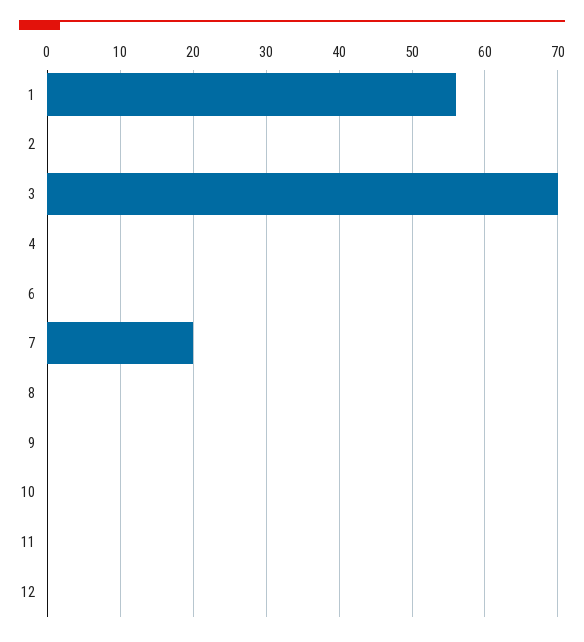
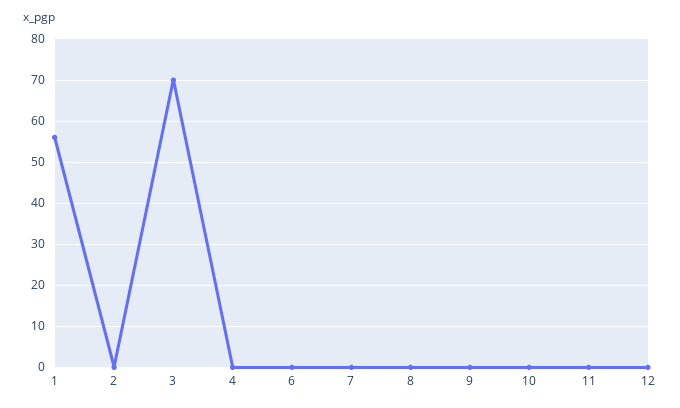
  {
    "1": 56,
    "2": 0,
    "3": 70,
    "4": 0,
    "6": 0,
-   "7": 20,
+   "7": 0,
    "8": 0,
    "9": 0,
    "10": 0,
    "11": 0,
    "12": 0
  }

